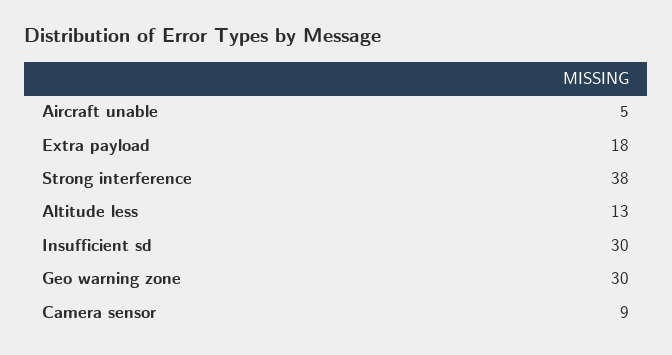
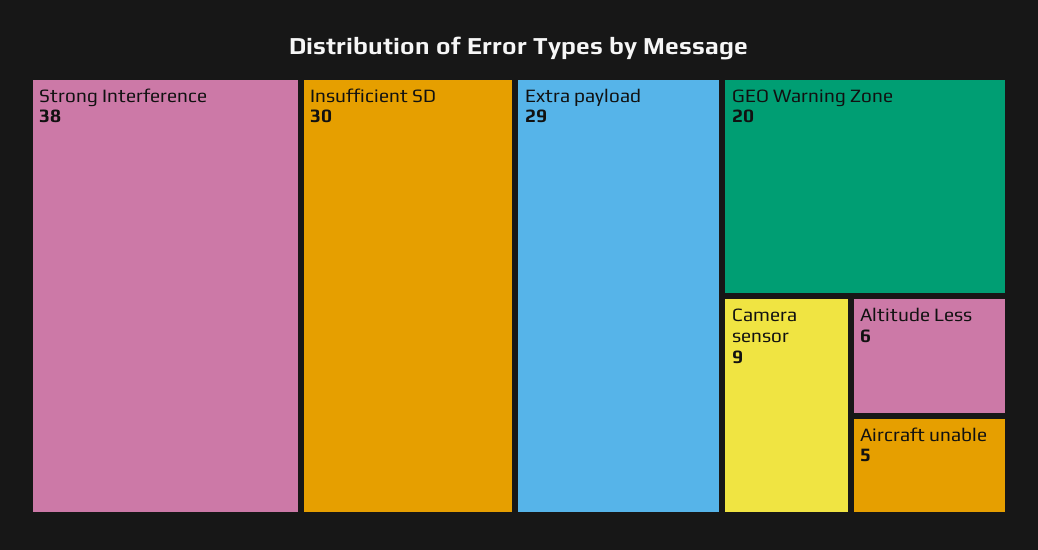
  {
    "Aircraft unable": 5,
-   "Extra payload": 18,
+   "Extra payload": 29,
    "Strong interference": 38,
-   "Altitude less": 13,
+   "Altitude less": 6,
    "Insufficient sd": 30,
-   "Geo warning zone": 30,
+   "Geo warning zone": 20,
    "Camera sensor": 9
  }

